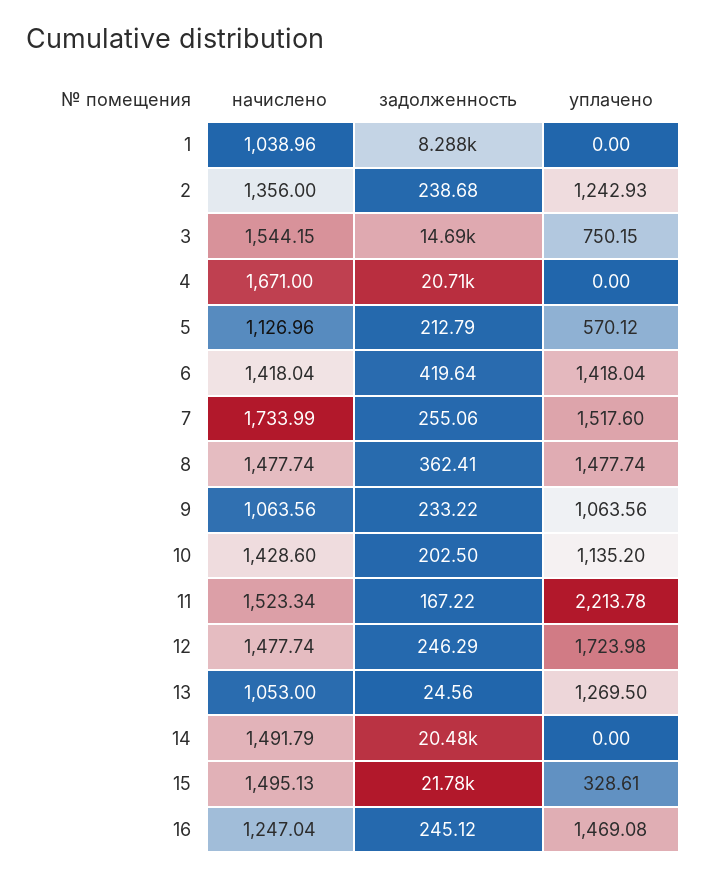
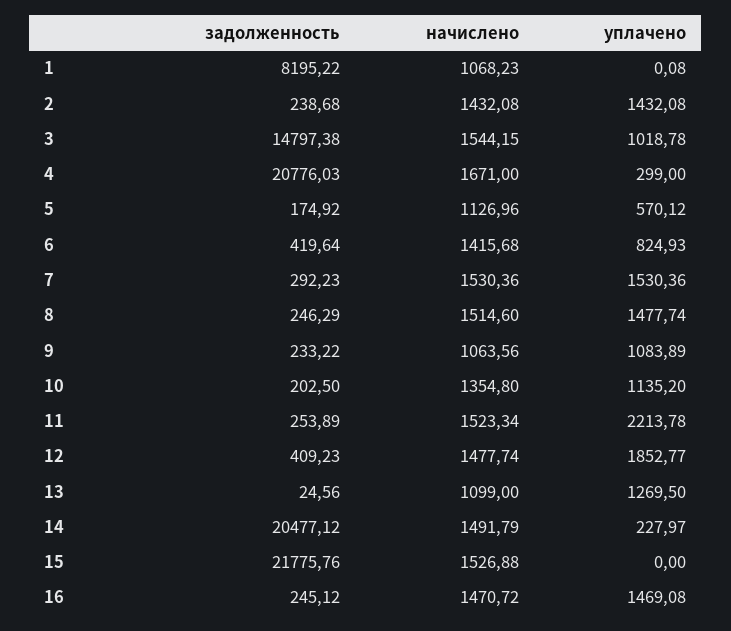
  {
    "начислено": {
-     "1": 1038.96,
+     "1": 1068.23,
-     "2": 1356,
+     "2": 1432.08,
      "3": 1544.15,
      "4": 1671,
      "5": 1126.96,
-     "6": 1418.04,
+     "6": 1415.68,
-     "7": 1733.99,
+     "7": 1530.36,
-     "8": 1477.74,
+     "8": 1514.6,
      "9": 1063.56,
-     "10": 1428.6,
+     "10": 1354.8,
      "11": 1523.34,
      "12": 1477.74,
-     "13": 1053,
+     "13": 1099,
      "14": 1491.79,
-     "15": 1495.13,
+     "15": 1526.88,
-     "16": 1247.04
+     "16": 1470.72
    },
    "задолженность": {
-     "1": 8288,
+     "1": 8195.22,
      "2": 238.68,
-     "3": 14690,
+     "3": 14797.38,
-     "4": 20710,
+     "4": 20776.03,
-     "5": 212.79,
+     "5": 174.92,
      "6": 419.64,
-     "7": 255.06,
+     "7": 292.23,
-     "8": 362.41,
+     "8": 246.29,
      "9": 233.22,
      "10": 202.5,
-     "11": 167.22,
+     "11": 253.89,
-     "12": 246.29,
+     "12": 409.23,
      "13": 24.56,
      "14": 20477.12,
      "15": 21775.76,
      "16": 245.12
    },
    "уплачено": {
-     "1": 0,
+     "1": 0.08,
-     "2": 1242.93,
+     "2": 1432.08,
-     "3": 750.15,
+     "3": 1018.78,
-     "4": 0,
+     "4": 299,
      "5": 570.12,
-     "6": 1418.04,
+     "6": 824.93,
-     "7": 1517.6,
+     "7": 1530.36,
      "8": 1477.74,
-     "9": 1063.56,
+     "9": 1083.89,
      "10": 1135.2,
      "11": 2213.78,
-     "12": 1723.98,
+     "12": 1852.77,
      "13": 1269.5,
-     "14": 0,
+     "14": 227.97,
-     "15": 328.61,
+     "15": 0,
      "16": 1469.08
    }
  }

